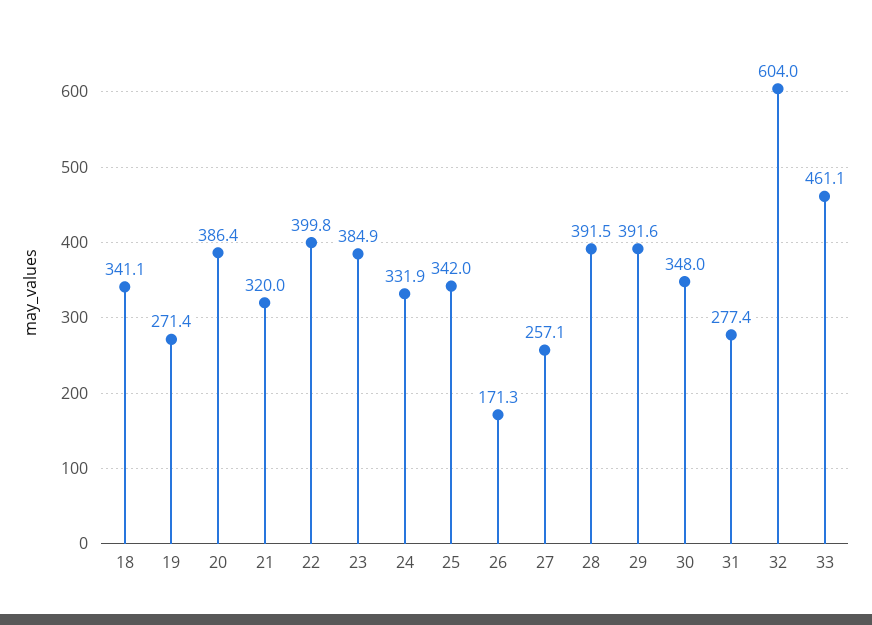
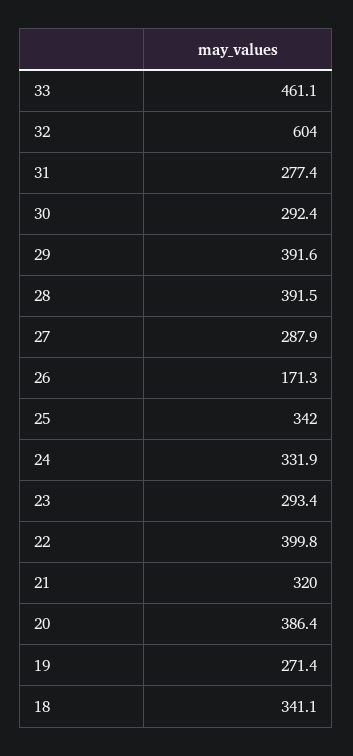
  {
    "18": 341.1,
    "19": 271.4,
    "20": 386.4,
    "21": 320,
    "22": 399.8,
-   "23": 384.9,
+   "23": 293.4,
    "24": 331.9,
    "25": 342,
    "26": 171.3,
-   "27": 257.1,
+   "27": 287.9,
    "28": 391.5,
    "29": 391.6,
-   "30": 348,
+   "30": 292.4,
    "31": 277.4,
    "32": 604,
    "33": 461.1
  }

